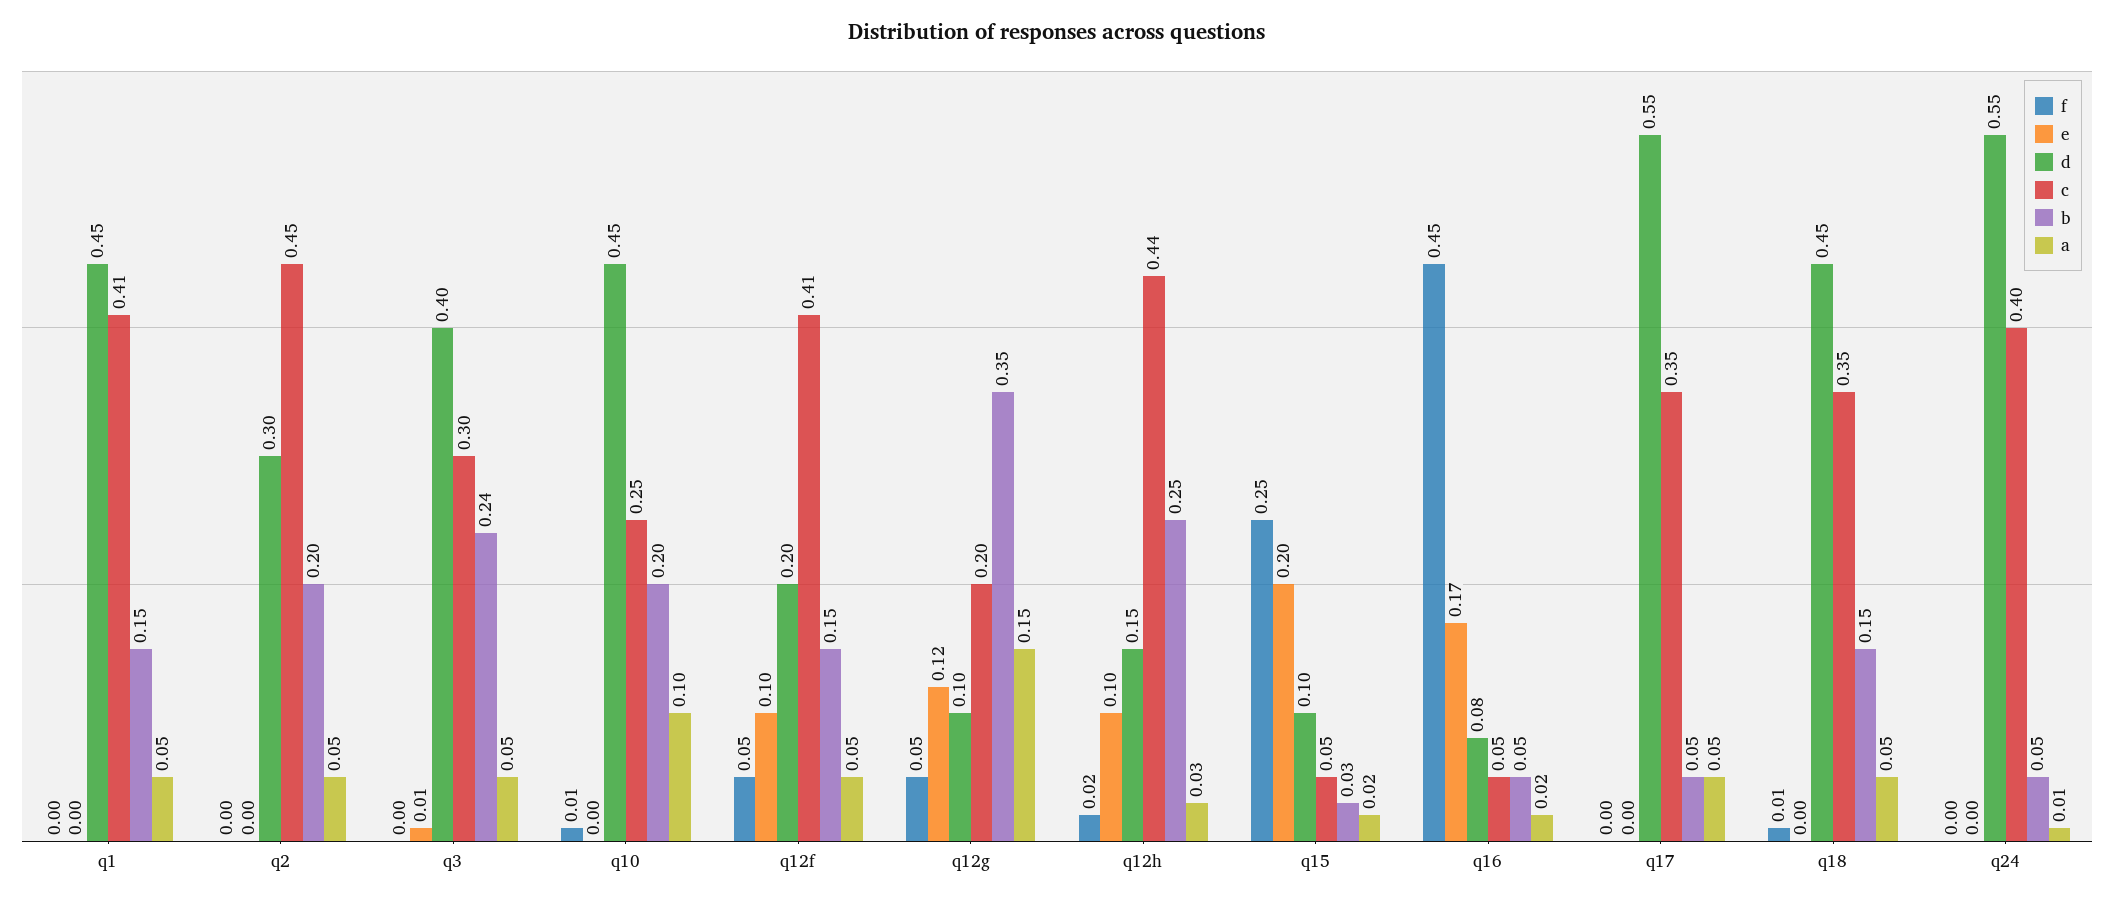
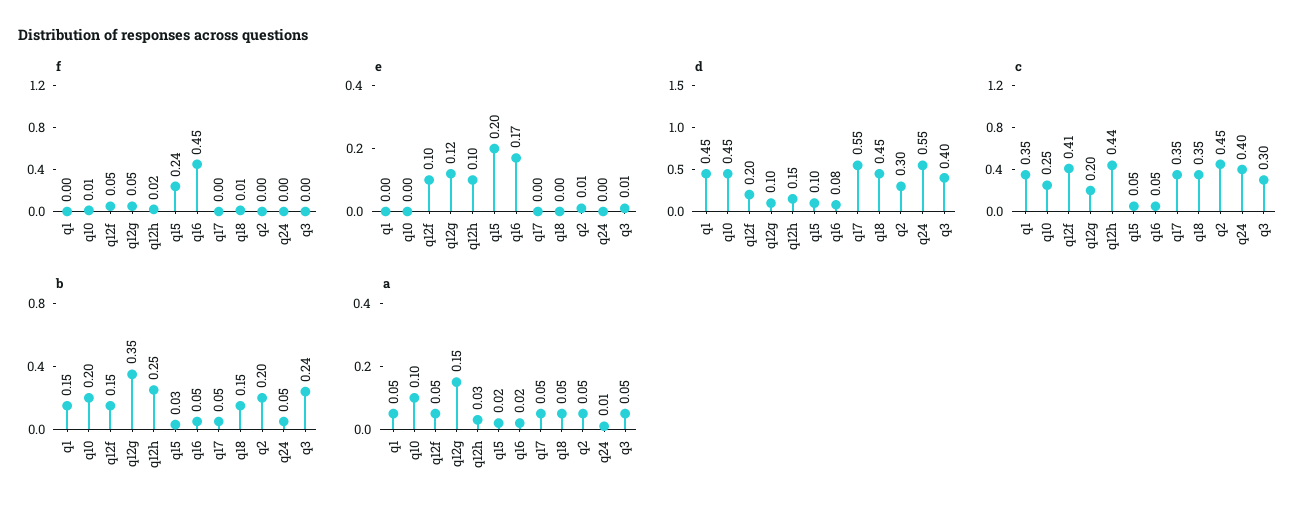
  {
    "f": {
      "q1": 0,
      "q2": 0,
      "q3": 0,
      "q10": 0.01,
      "q12f": 0.05,
      "q12g": 0.05,
      "q12h": 0.02,
-     "q15": 0.25,
+     "q15": 0.24,
      "q16": 0.45,
      "q17": 0,
      "q18": 0.01,
      "q24": 0
    },
    "e": {
      "q1": 0,
-     "q2": 0,
+     "q2": 0.01,
      "q3": 0.01,
      "q10": 0,
      "q12f": 0.1,
      "q12g": 0.12,
      "q12h": 0.1,
      "q15": 0.2,
      "q16": 0.17,
      "q17": 0,
      "q18": 0,
      "q24": 0
    },
    "d": {
      "q1": 0.45,
      "q2": 0.3,
      "q3": 0.4,
      "q10": 0.45,
      "q12f": 0.2,
      "q12g": 0.1,
      "q12h": 0.15,
      "q15": 0.1,
      "q16": 0.08,
      "q17": 0.55,
      "q18": 0.45,
      "q24": 0.55
    },
    "c": {
-     "q1": 0.41,
+     "q1": 0.35,
      "q2": 0.45,
      "q3": 0.3,
      "q10": 0.25,
      "q12f": 0.41,
      "q12g": 0.2,
      "q12h": 0.44,
      "q15": 0.05,
      "q16": 0.05,
      "q17": 0.35,
      "q18": 0.35,
      "q24": 0.4
    },
    "b": {
      "q1": 0.15,
      "q2": 0.2,
      "q3": 0.24,
      "q10": 0.2,
      "q12f": 0.15,
      "q12g": 0.35,
      "q12h": 0.25,
      "q15": 0.03,
      "q16": 0.05,
      "q17": 0.05,
      "q18": 0.15,
      "q24": 0.05
    },
    "a": {
      "q1": 0.05,
      "q2": 0.05,
      "q3": 0.05,
      "q10": 0.1,
      "q12f": 0.05,
      "q12g": 0.15,
      "q12h": 0.03,
      "q15": 0.02,
      "q16": 0.02,
      "q17": 0.05,
      "q18": 0.05,
      "q24": 0.01
    }
  }

